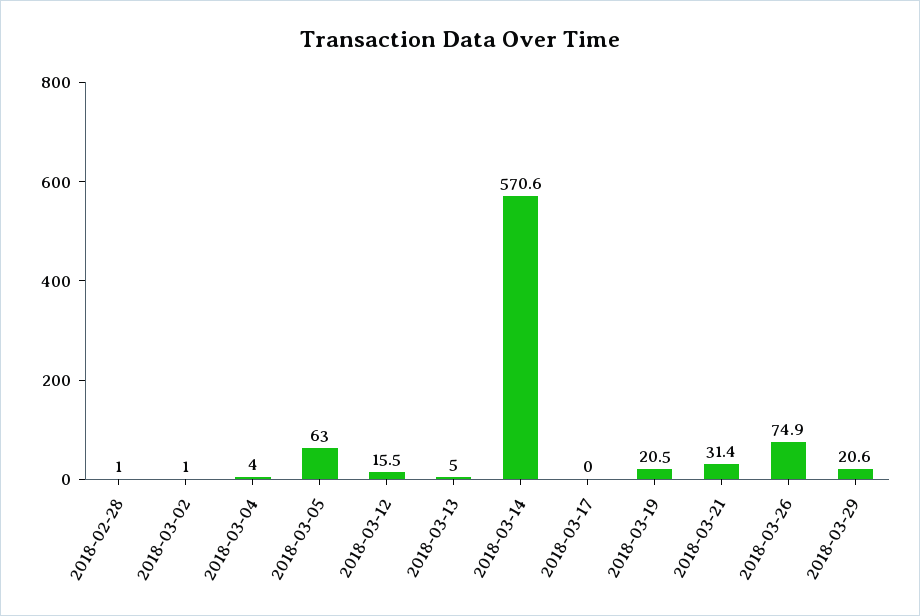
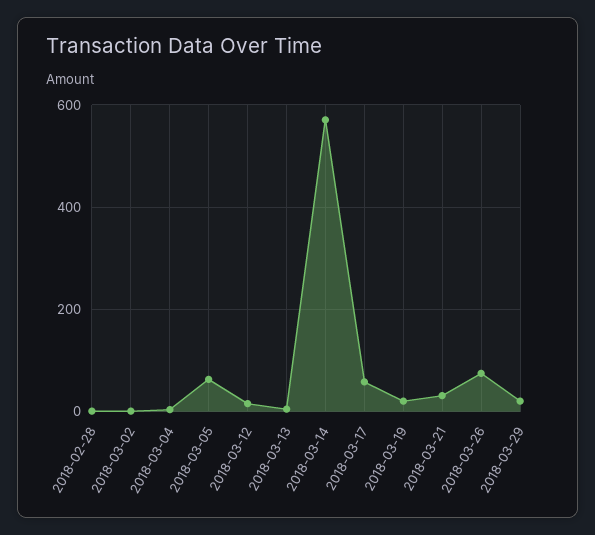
  {
    "2018-02-28": 1,
    "2018-03-02": 1,
    "2018-03-04": 4,
    "2018-03-05": 63,
    "2018-03-12": 15.5,
    "2018-03-13": 5,
    "2018-03-14": 570.6,
-   "2018-03-17": 0,
+   "2018-03-17": 60,
    "2018-03-19": 20.5,
    "2018-03-21": 31.4,
    "2018-03-26": 74.9,
    "2018-03-29": 20.6
  }

